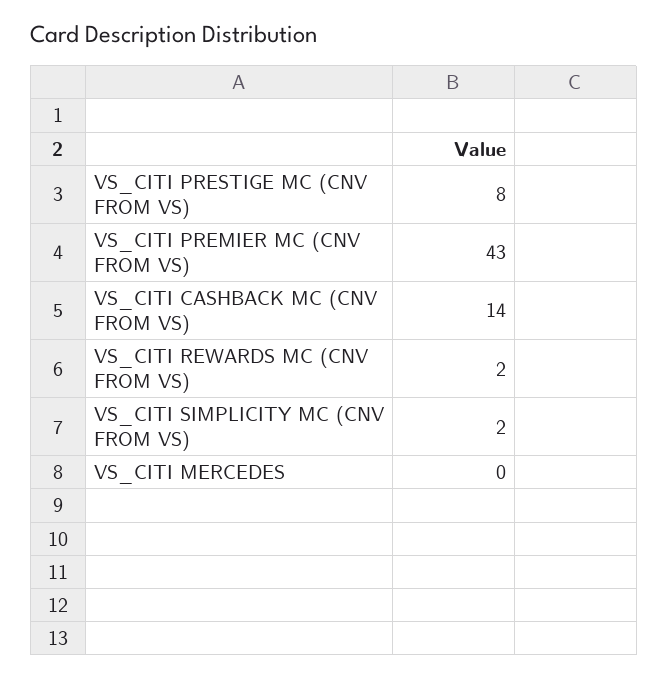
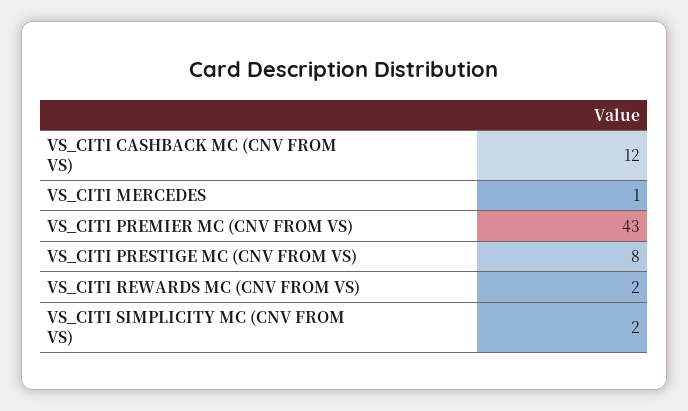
  {
    "VS_CITI PRESTIGE MC (CNV FROM VS)": 8,
    "VS_CITI PREMIER MC (CNV FROM VS)": 43,
-   "VS_CITI CASHBACK MC (CNV FROM VS)": 14,
+   "VS_CITI CASHBACK MC (CNV FROM VS)": 12,
    "VS_CITI REWARDS MC (CNV FROM VS)": 2,
    "VS_CITI SIMPLICITY MC (CNV FROM VS)": 2,
-   "VS_CITI MERCEDES": 0
+   "VS_CITI MERCEDES": 1
  }

